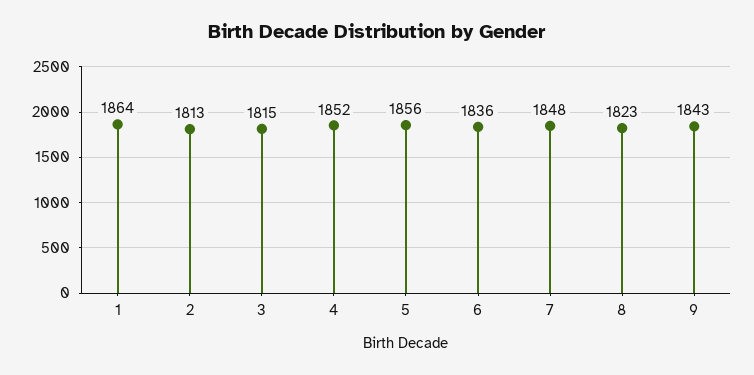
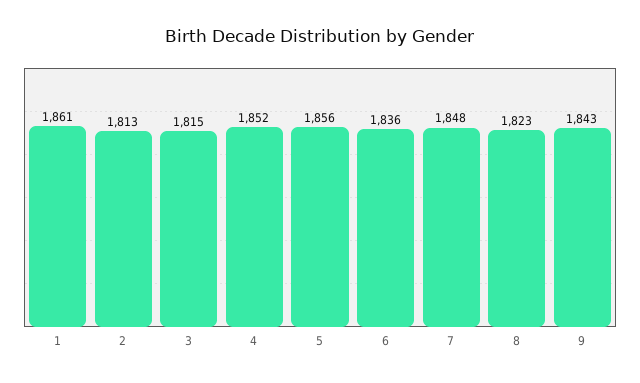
  {
-   "1": 1864,
+   "1": 1861,
    "2": 1813,
    "3": 1815,
    "4": 1852,
    "5": 1856,
    "6": 1836,
    "7": 1848,
    "8": 1823,
    "9": 1843
  }

